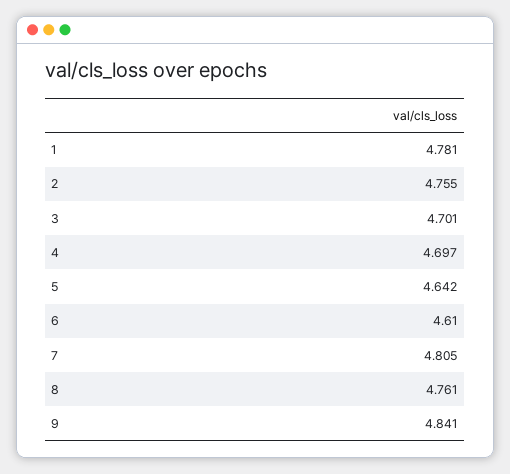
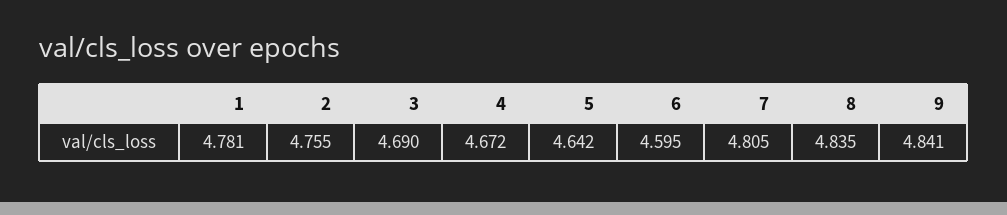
  {
    "1": 4.781,
    "2": 4.755,
-   "3": 4.701,
+   "3": 4.69,
-   "4": 4.697,
+   "4": 4.672,
    "5": 4.642,
-   "6": 4.61,
+   "6": 4.595,
    "7": 4.805,
-   "8": 4.761,
+   "8": 4.835,
    "9": 4.841
  }

